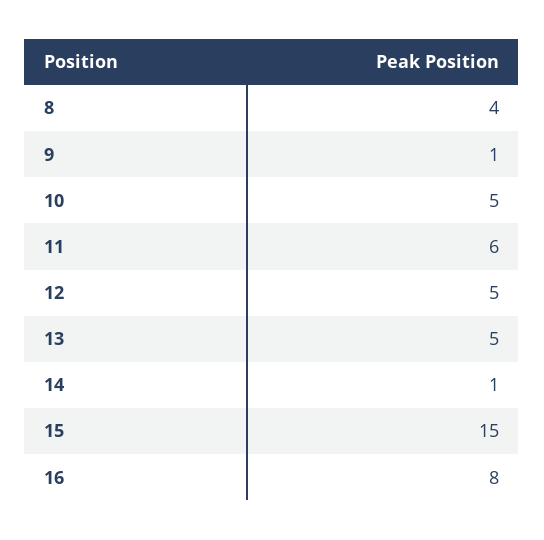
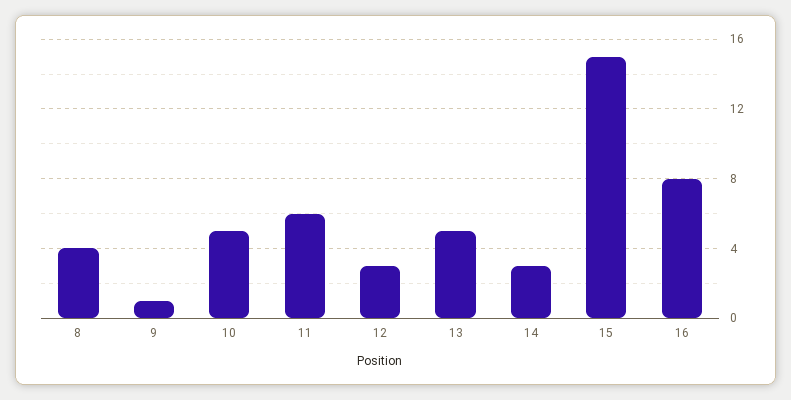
  {
    "8": 4,
    "9": 1,
    "10": 5,
    "11": 6,
-   "12": 5,
+   "12": 3,
    "13": 5,
-   "14": 1,
+   "14": 3,
    "15": 15,
    "16": 8
  }

